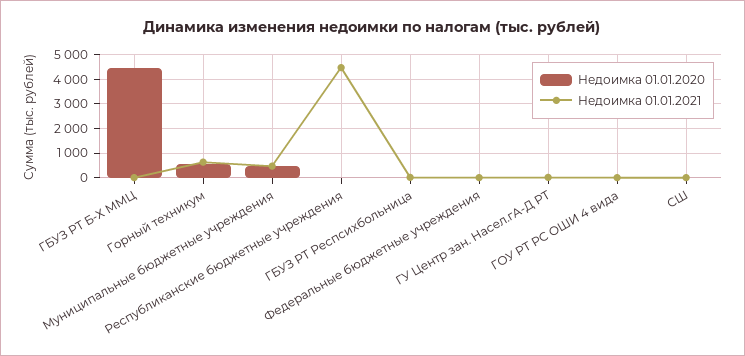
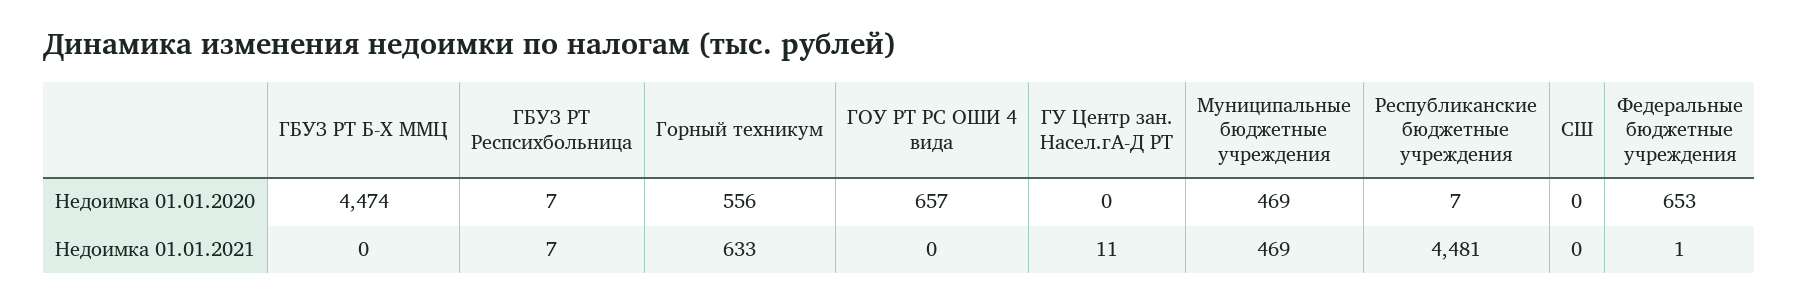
  {
    "Недоимка 01.01.2020": {
      "ГБУЗ РТ Б-Х ММЦ": 4474,
      "Горный техникум": 556,
      "Муниципальные бюджетные учреждения": 469,
      "Республиканские бюджетные учреждения": 7,
      "ГБУЗ РТ Респсихбольница": 7,
-     "Федеральные бюджетные учреждения": 0,
+     "Федеральные бюджетные учреждения": 653,
      "ГУ Центр зан. Насел.гА-Д РТ": 0,
-     "ГОУ РТ РС ОШИ 4 вида": 0,
+     "ГОУ РТ РС ОШИ 4 вида": 657,
      "СШ": 0
    },
    "Недоимка 01.01.2021": {
      "ГБУЗ РТ Б-Х ММЦ": 0,
      "Горный техникум": 633,
      "Муниципальные бюджетные учреждения": 469,
      "Республиканские бюджетные учреждения": 4481,
      "ГБУЗ РТ Респсихбольница": 7,
      "Федеральные бюджетные учреждения": 1,
      "ГУ Центр зан. Насел.гА-Д РТ": 11,
      "ГОУ РТ РС ОШИ 4 вида": 0,
      "СШ": 0
    }
  }

